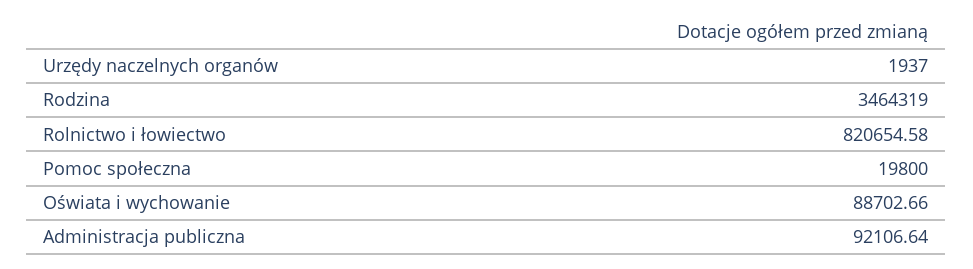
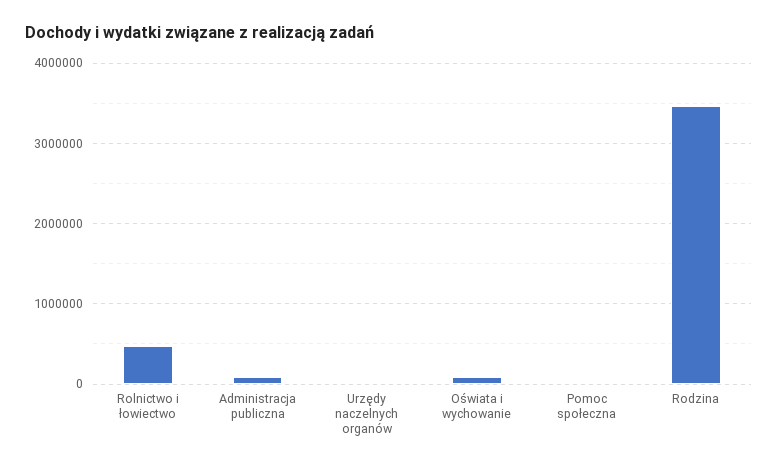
  {
    "Urzędy naczelnych organów": 1937,
    "Rodzina": 3464319,
-   "Rolnictwo i łowiectwo": 820654.58,
+   "Rolnictwo i łowiectwo": 500000,
    "Pomoc społeczna": 19800,
    "Oświata i wychowanie": 88702.66,
    "Administracja publiczna": 92106.64
  }

